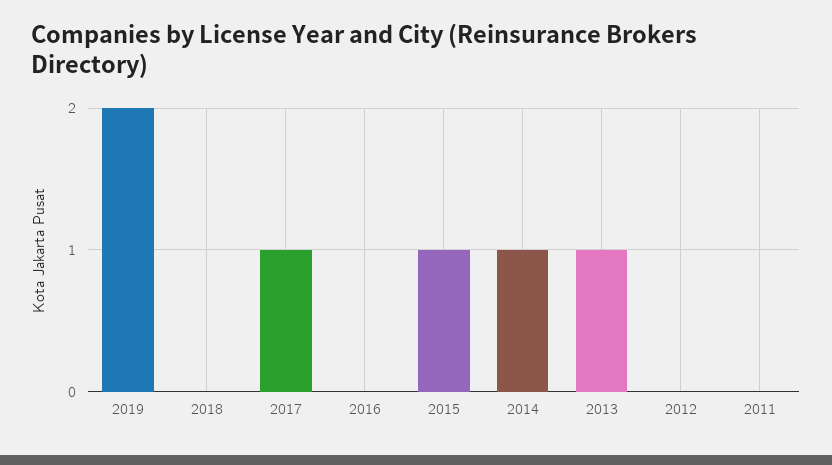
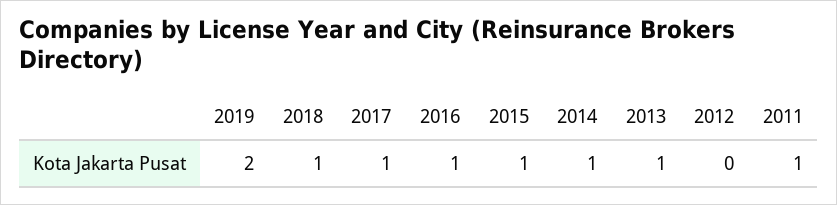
  {
    "2019": 2,
-   "2018": 0,
+   "2018": 1,
    "2017": 1,
-   "2016": 0,
+   "2016": 1,
    "2015": 1,
    "2014": 1,
    "2013": 1,
    "2012": 0,
-   "2011": 0
+   "2011": 1
  }

